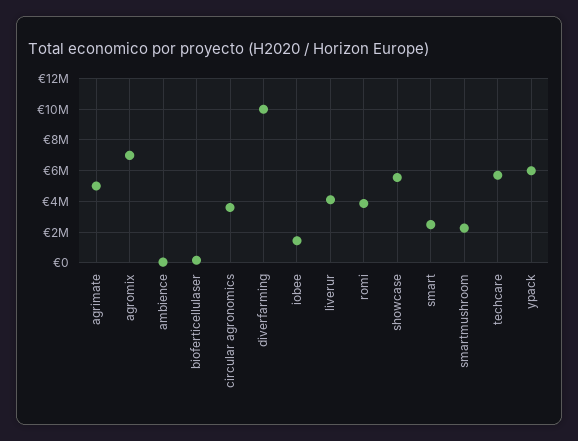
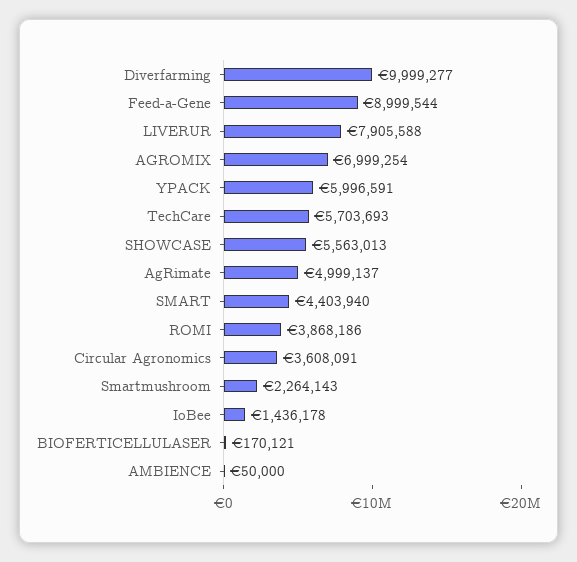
  {
    "agrimate": 4999137,
    "agromix": 6999254,
    "ambience": 50000,
    "bioferticellulaser": 170121,
    "circular agronomics": 3608091,
    "diverfarming": 9999277,
    "iobee": 1436178,
-   "liverur": 4000000,
+   "liverur": 7905588,
    "romi": 3868186,
    "showcase": 5563013,
-   "smart": 2500000,
+   "smart": 4403940,
    "smartmushroom": 2264143,
    "techcare": 5703693,
-   "ypack": 5996591
+   "ypack": 5996591,
+   "Feed-a-Gene": 8999544
  }

